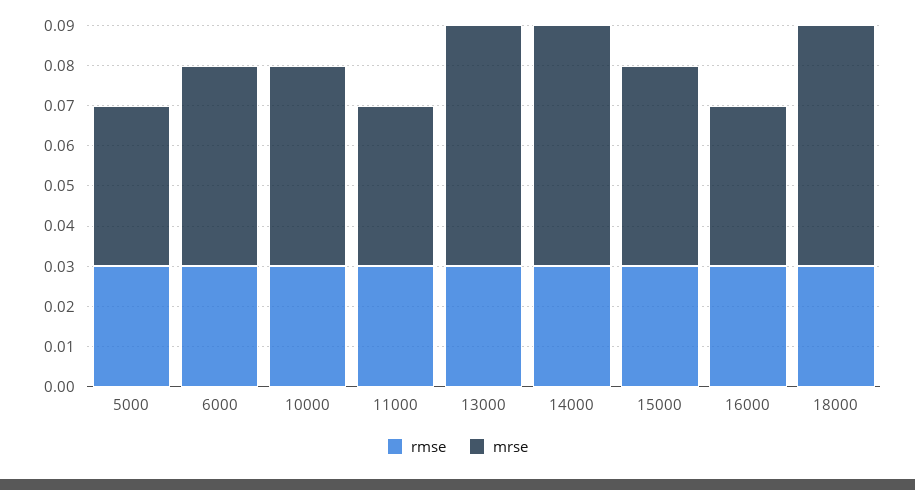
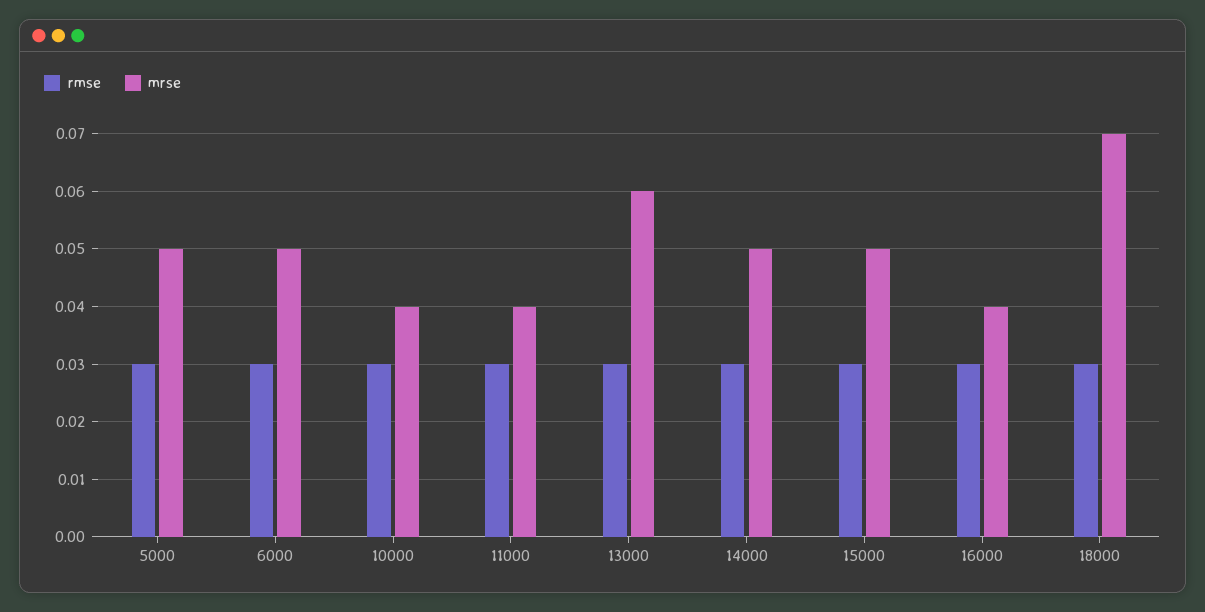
  {
    "rmse": {
      "5000": 0.03,
      "6000": 0.03,
      "10000": 0.03,
      "11000": 0.03,
      "13000": 0.03,
      "14000": 0.03,
      "15000": 0.03,
      "16000": 0.03,
      "18000": 0.03
    },
    "mrse": {
-     "5000": 0.04,
+     "5000": 0.05,
      "6000": 0.05,
-     "10000": 0.05,
+     "10000": 0.04,
      "11000": 0.04,
      "13000": 0.06,
-     "14000": 0.06,
+     "14000": 0.05,
      "15000": 0.05,
      "16000": 0.04,
-     "18000": 0.06
+     "18000": 0.07
    }
  }

